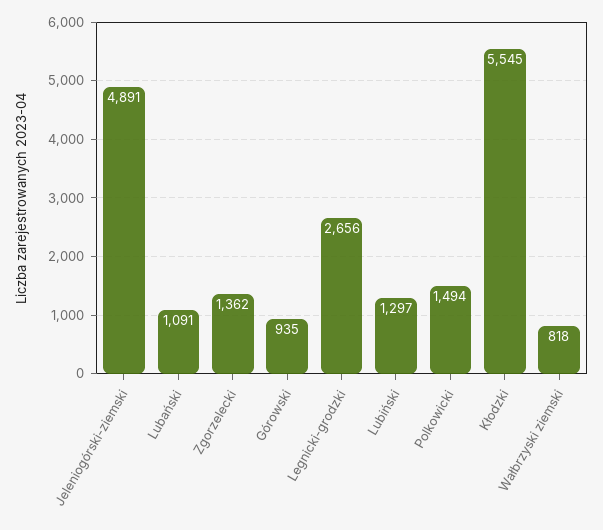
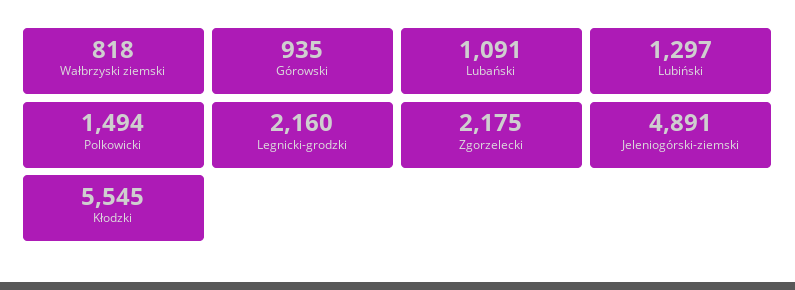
  {
    "Jeleniogórski-ziemski": 4891,
    "Lubański": 1091,
-   "Zgorzelecki": 1362,
+   "Zgorzelecki": 2175,
    "Górowski": 935,
-   "Legnicki-grodzki": 2656,
+   "Legnicki-grodzki": 2160,
    "Lubiński": 1297,
    "Polkowicki": 1494,
    "Kłodzki": 5545,
    "Wałbrzyski ziemski": 818
  }

